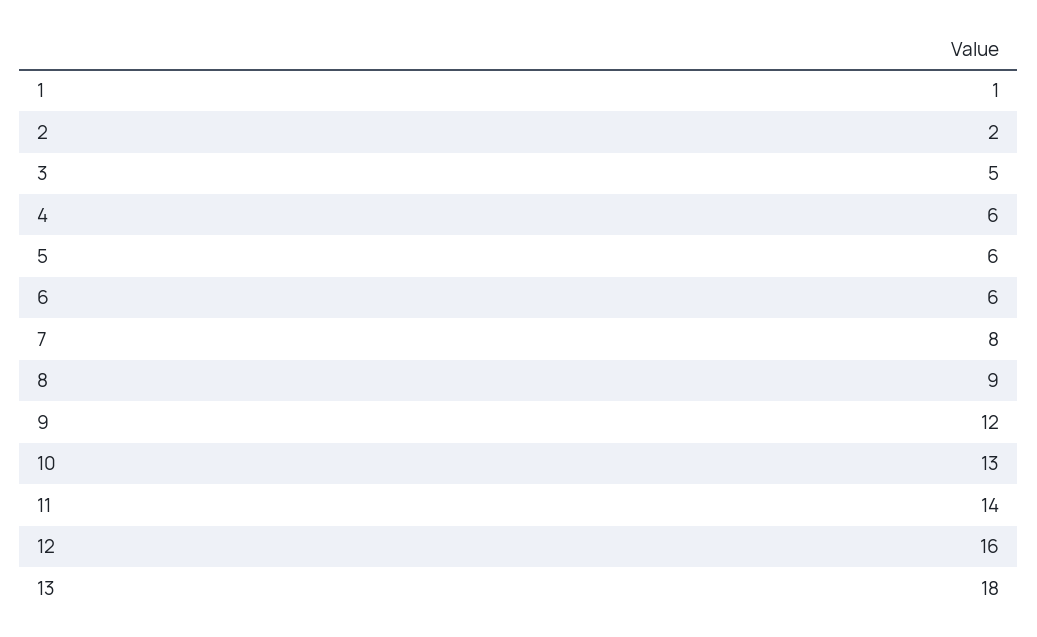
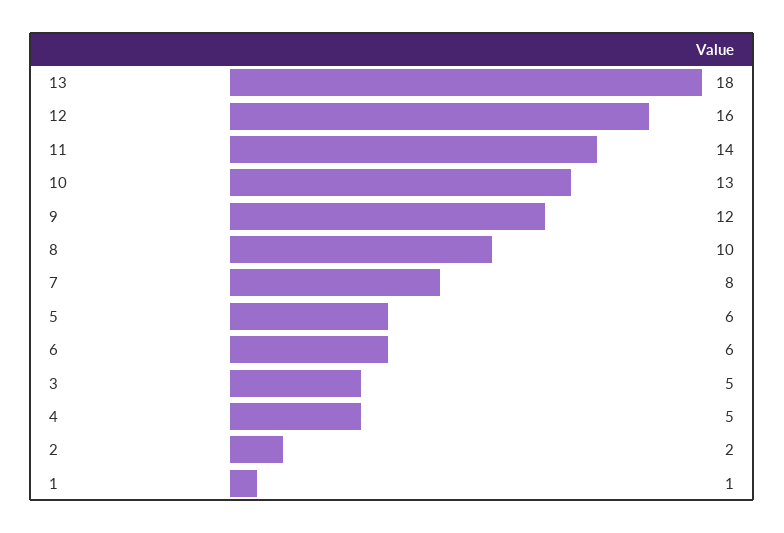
  {
    "1": 1,
    "2": 2,
    "3": 5,
-   "4": 6,
+   "4": 5,
    "5": 6,
    "6": 6,
    "7": 8,
-   "8": 9,
+   "8": 10,
    "9": 12,
    "10": 13,
    "11": 14,
    "12": 16,
    "13": 18
  }

